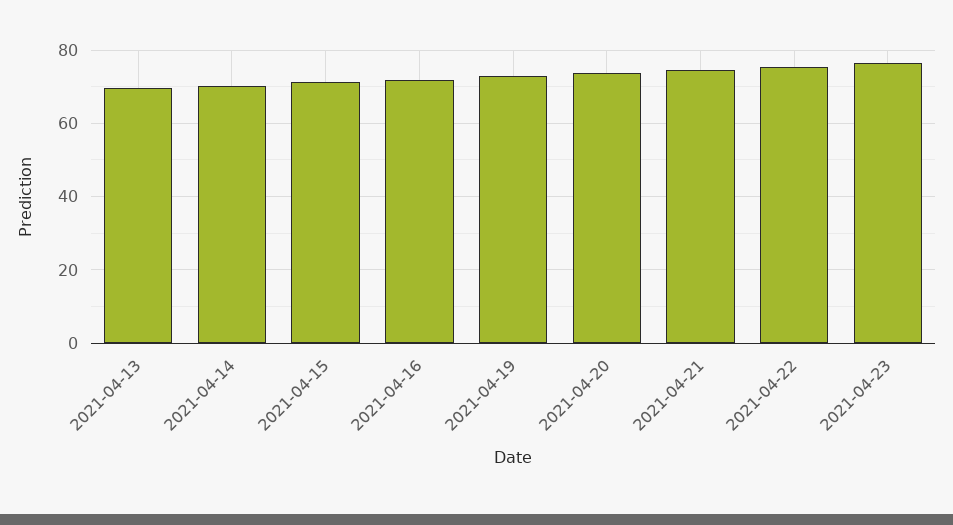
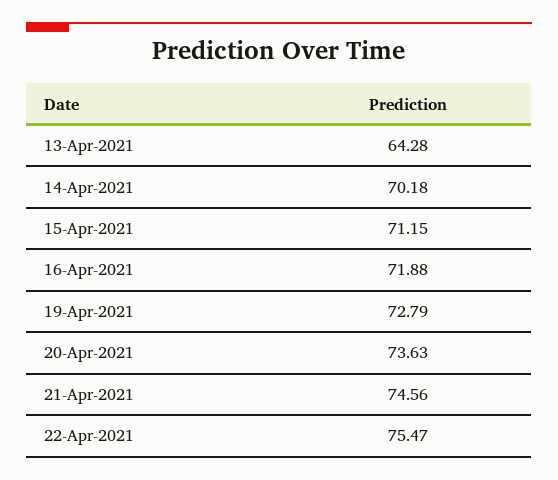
  {
-   "2021-04-13": 70,
+   "2021-04-13": 64.28,
    "2021-04-14": 70.18,
    "2021-04-15": 71.15,
    "2021-04-16": 71.88,
    "2021-04-19": 72.79,
    "2021-04-20": 73.63,
    "2021-04-21": 74.56,
-   "2021-04-22": 75.47,
+   "2021-04-22": 75.47
-   "2021-04-23": 76
  }

